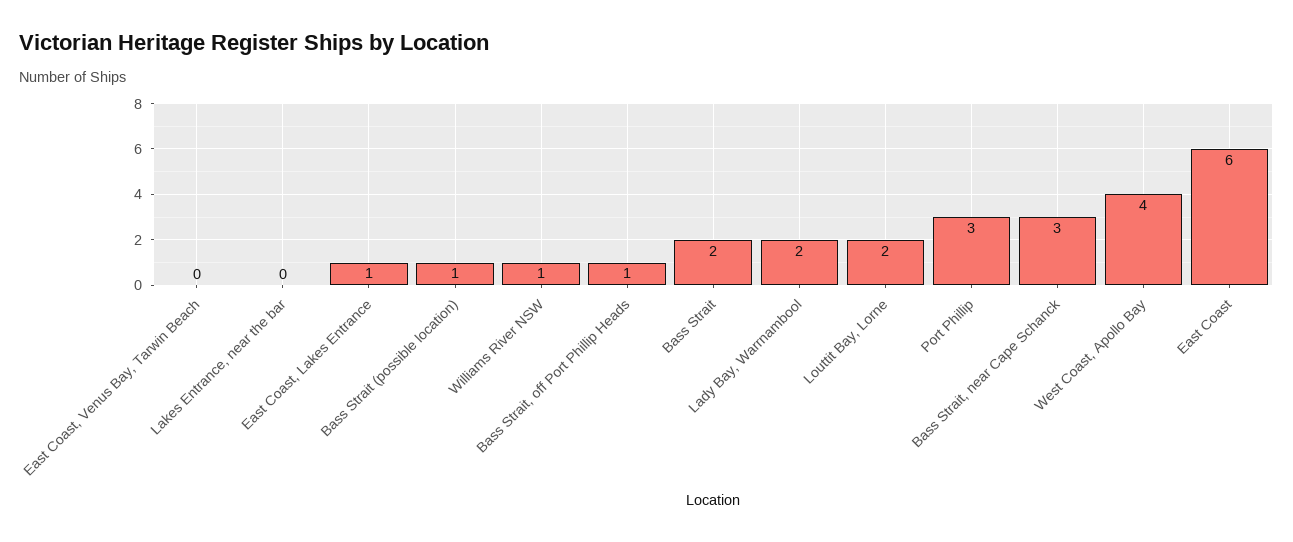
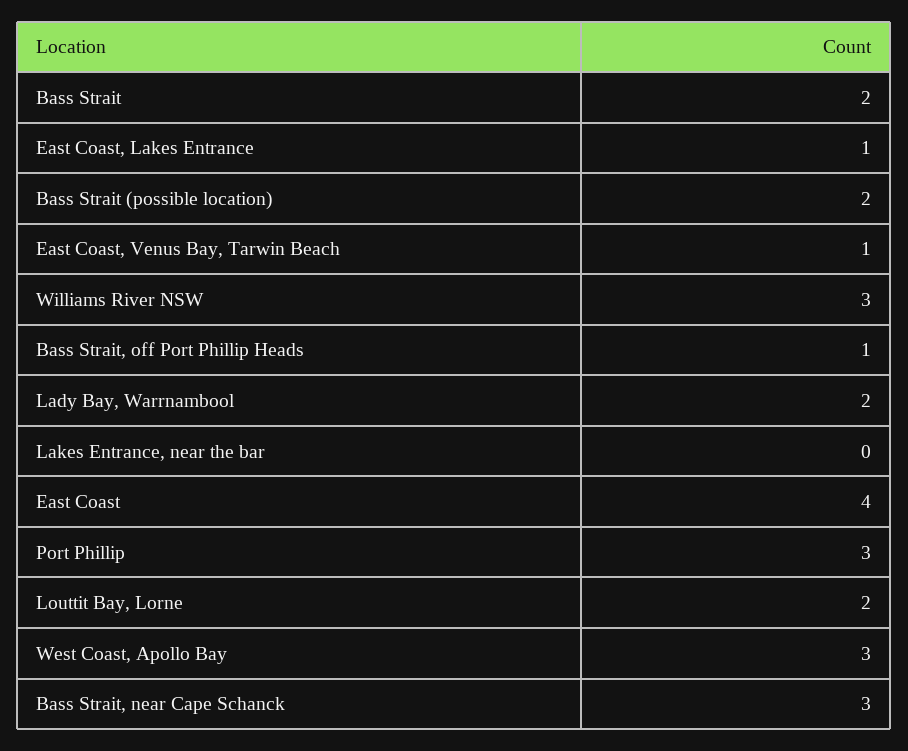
  {
-   "East Coast, Venus Bay, Tarwin Beach": 0,
+   "East Coast, Venus Bay, Tarwin Beach": 1,
    "Lakes Entrance, near the bar": 0,
    "East Coast, Lakes Entrance": 1,
-   "Bass Strait (possible location)": 1,
+   "Bass Strait (possible location)": 2,
-   "Williams River NSW": 1,
+   "Williams River NSW": 3,
    "Bass Strait, off Port Phillip Heads": 1,
    "Bass Strait": 2,
    "Lady Bay, Warrnambool": 2,
    "Louttit Bay, Lorne": 2,
    "Port Phillip": 3,
    "Bass Strait, near Cape Schanck": 3,
-   "West Coast, Apollo Bay": 4,
+   "West Coast, Apollo Bay": 3,
-   "East Coast": 6
+   "East Coast": 4
  }

